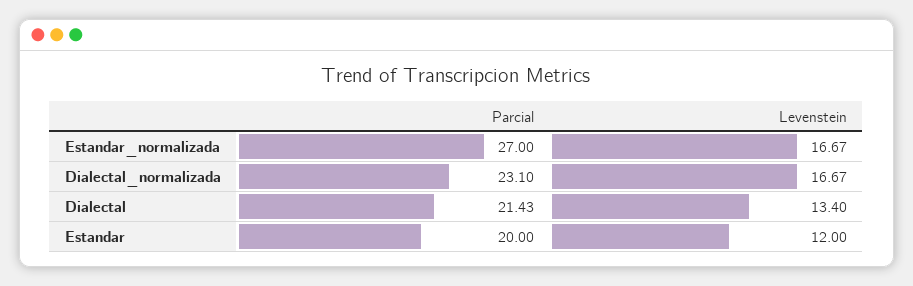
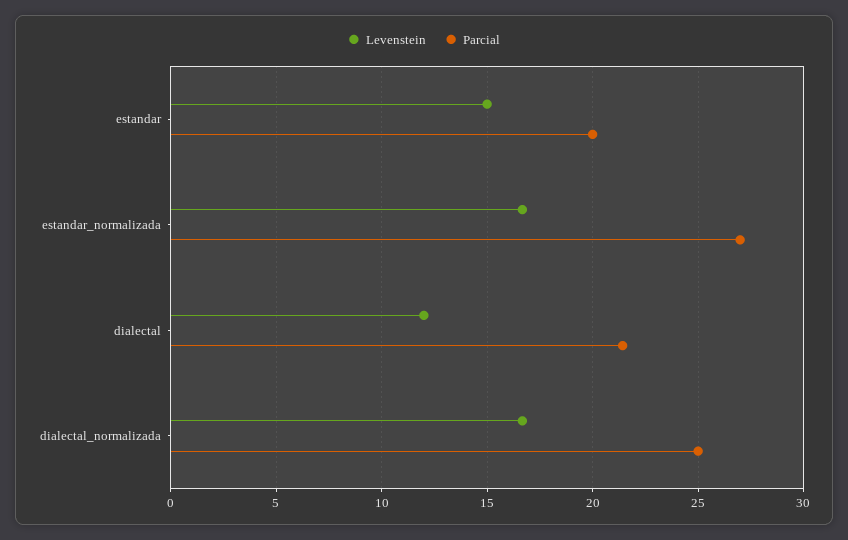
  {
    "Parcial": {
      "Estandar_normalizada": 27,
-     "Dialectal_normalizada": 23.1,
+     "Dialectal_normalizada": 25,
      "Dialectal": 21.43,
      "Estandar": 20
    },
    "Levenstein": {
      "Estandar_normalizada": 16.67,
      "Dialectal_normalizada": 16.67,
-     "Dialectal": 13.4,
+     "Dialectal": 12,
-     "Estandar": 12
+     "Estandar": 15
    }
  }

